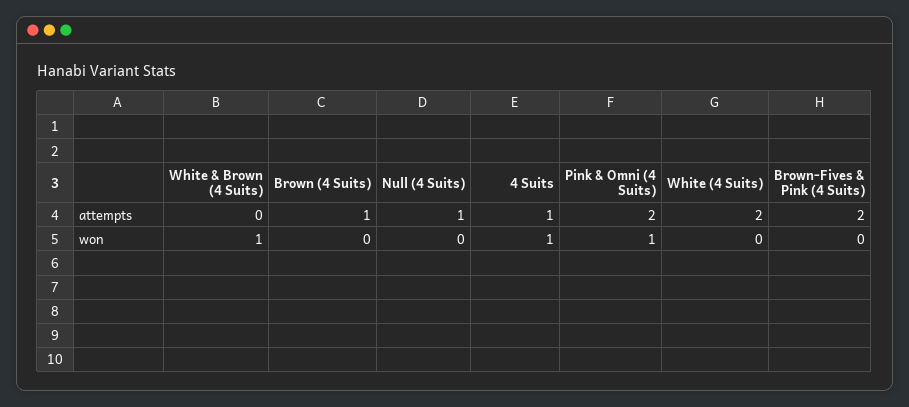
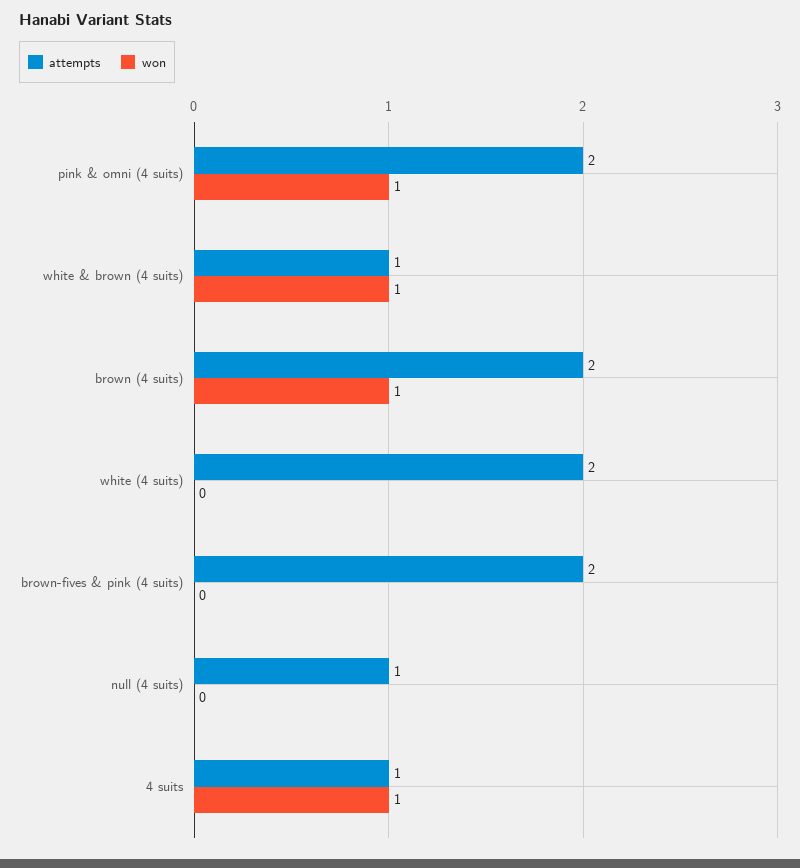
  {
    "attempts": {
-     "White & Brown (4 Suits)": 0,
+     "White & Brown (4 Suits)": 1,
-     "Brown (4 Suits)": 1,
+     "Brown (4 Suits)": 2,
      "Null (4 Suits)": 1,
      "4 Suits": 1,
      "Pink & Omni (4 Suits)": 2,
      "White (4 Suits)": 2,
      "Brown-Fives & Pink (4 Suits)": 2
    },
    "won": {
      "White & Brown (4 Suits)": 1,
-     "Brown (4 Suits)": 0,
+     "Brown (4 Suits)": 1,
      "Null (4 Suits)": 0,
      "4 Suits": 1,
      "Pink & Omni (4 Suits)": 1,
      "White (4 Suits)": 0,
      "Brown-Fives & Pink (4 Suits)": 0
    }
  }

